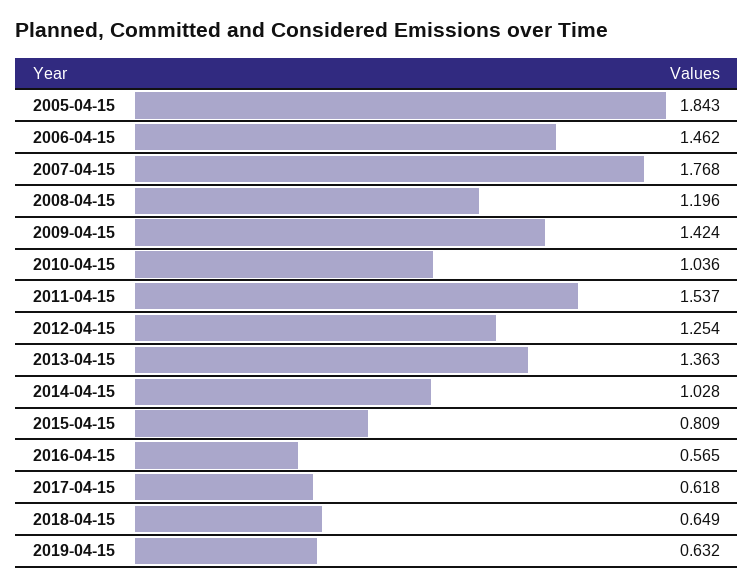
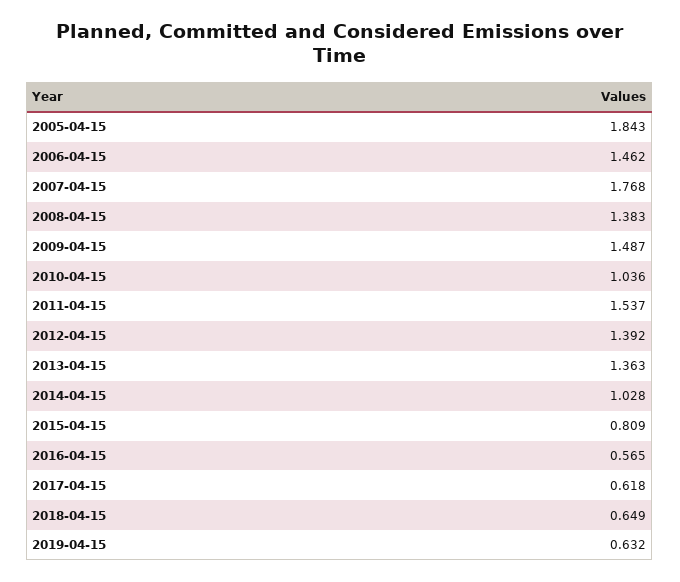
  {
    "2005-04-15": 1.843,
    "2006-04-15": 1.462,
    "2007-04-15": 1.768,
-   "2008-04-15": 1.196,
+   "2008-04-15": 1.383,
-   "2009-04-15": 1.424,
+   "2009-04-15": 1.487,
    "2010-04-15": 1.036,
    "2011-04-15": 1.537,
-   "2012-04-15": 1.254,
+   "2012-04-15": 1.392,
    "2013-04-15": 1.363,
    "2014-04-15": 1.028,
    "2015-04-15": 0.809,
    "2016-04-15": 0.565,
    "2017-04-15": 0.618,
    "2018-04-15": 0.649,
    "2019-04-15": 0.632
  }

